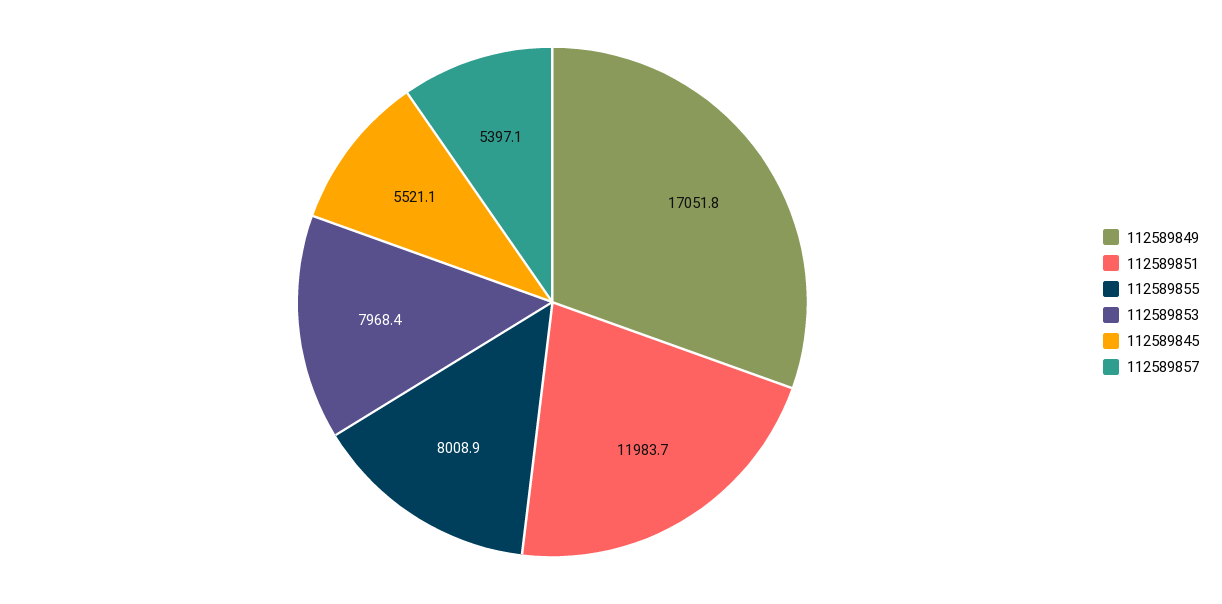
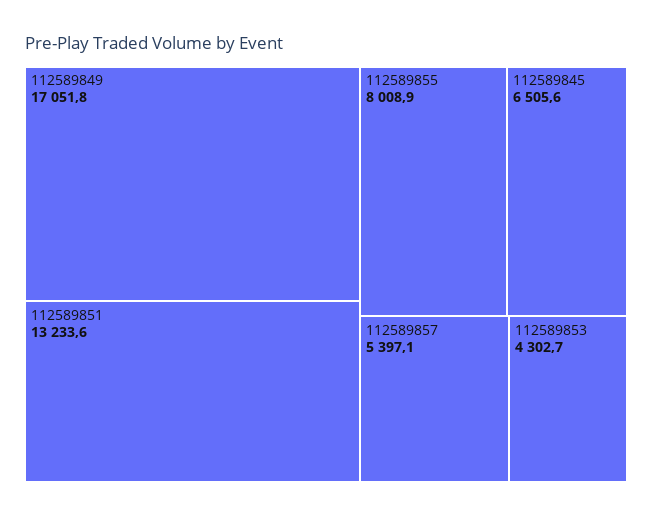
  {
    "112589849": 17051.8,
-   "112589851": 11983.7,
+   "112589851": 13233.6,
    "112589855": 8008.9,
-   "112589853": 7968.4,
+   "112589853": 4302.7,
-   "112589845": 5521.1,
+   "112589845": 6505.6,
    "112589857": 5397.1
  }

